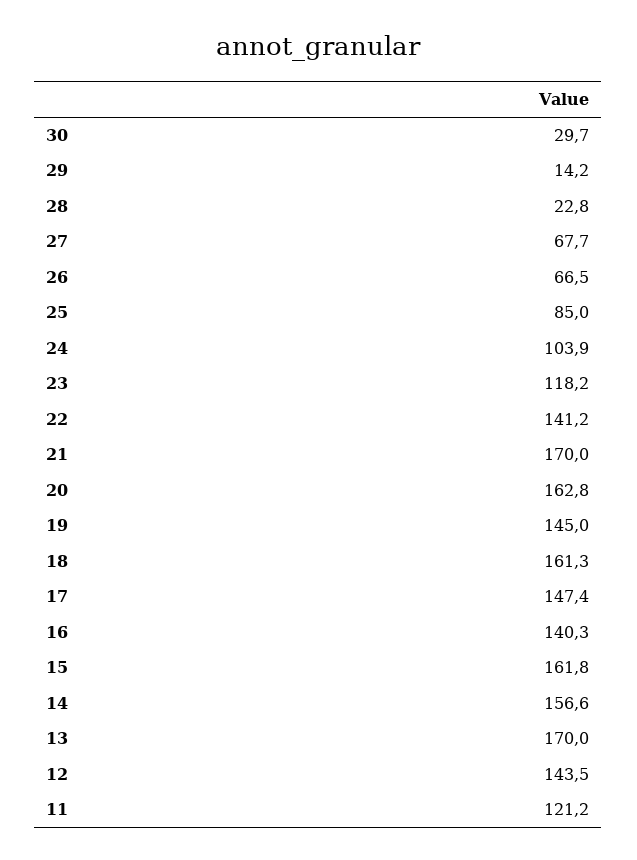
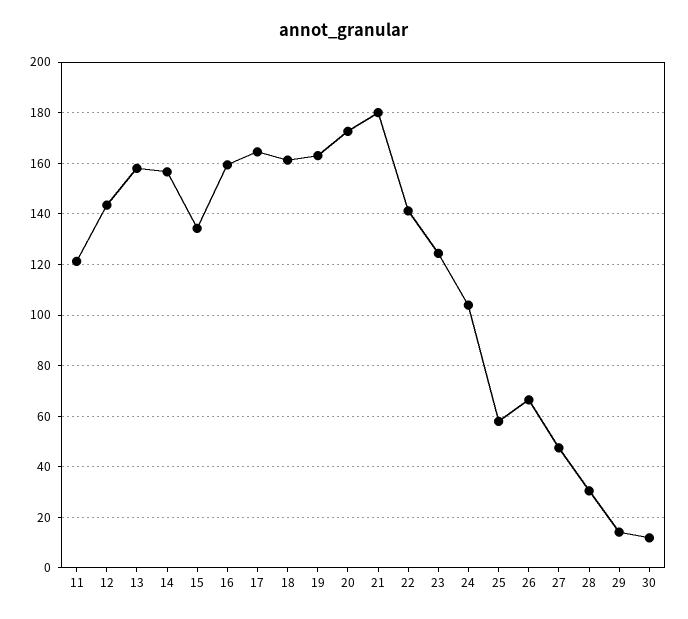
  {
-   "30": 29.7,
+   "30": 12.5,
    "29": 14.2,
-   "28": 22.8,
+   "28": 30,
-   "27": 67.7,
+   "27": 47.5,
    "26": 66.5,
-   "25": 85,
+   "25": 57.5,
    "24": 103.9,
-   "23": 118.2,
+   "23": 125,
    "22": 141.2,
-   "21": 170,
+   "21": 180,
-   "20": 162.8,
+   "20": 172.5,
-   "19": 145,
+   "19": 162.5,
    "18": 161.3,
-   "17": 147.4,
+   "17": 165,
-   "16": 140.3,
+   "16": 160,
-   "15": 161.8,
+   "15": 135,
    "14": 156.6,
-   "13": 170,
+   "13": 157.5,
    "12": 143.5,
    "11": 121.2
  }

